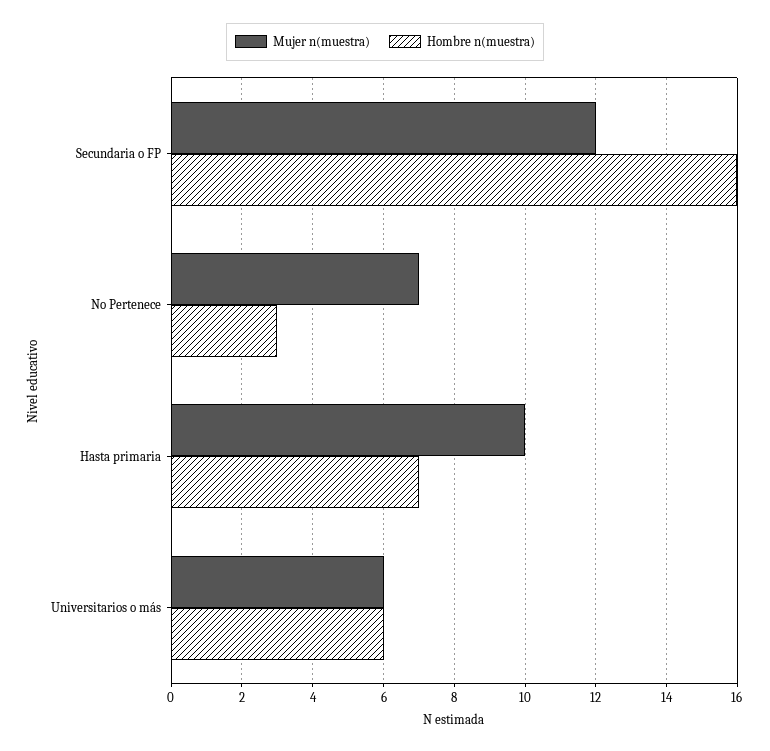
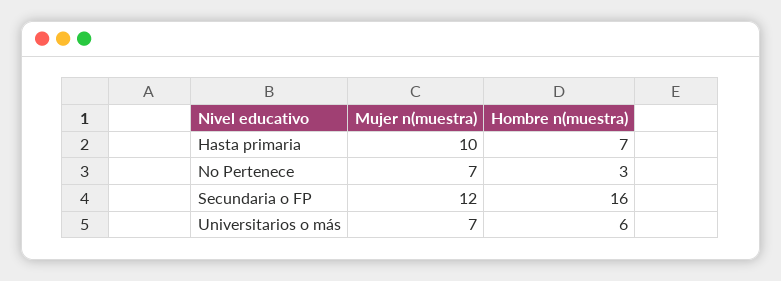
  {
    "Mujer n(muestra)": {
      "Secundaria o FP": 12,
      "No Pertenece": 7,
      "Hasta primaria": 10,
-     "Universitarios o más": 6
+     "Universitarios o más": 7
    },
    "Hombre n(muestra)": {
      "Secundaria o FP": 16,
      "No Pertenece": 3,
      "Hasta primaria": 7,
      "Universitarios o más": 6
    }
  }

